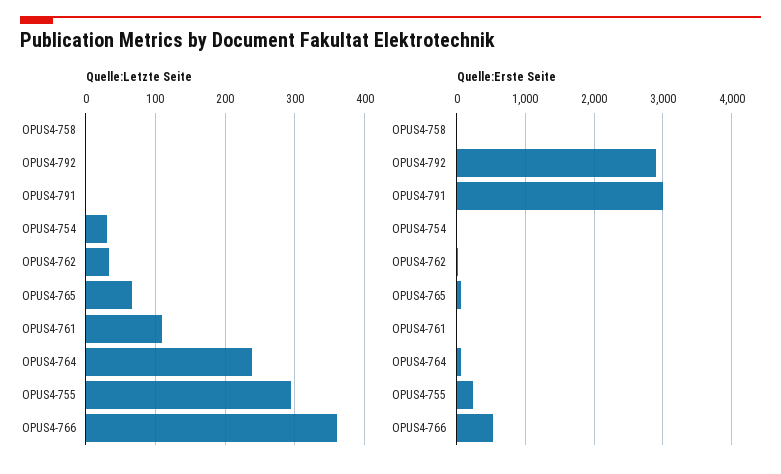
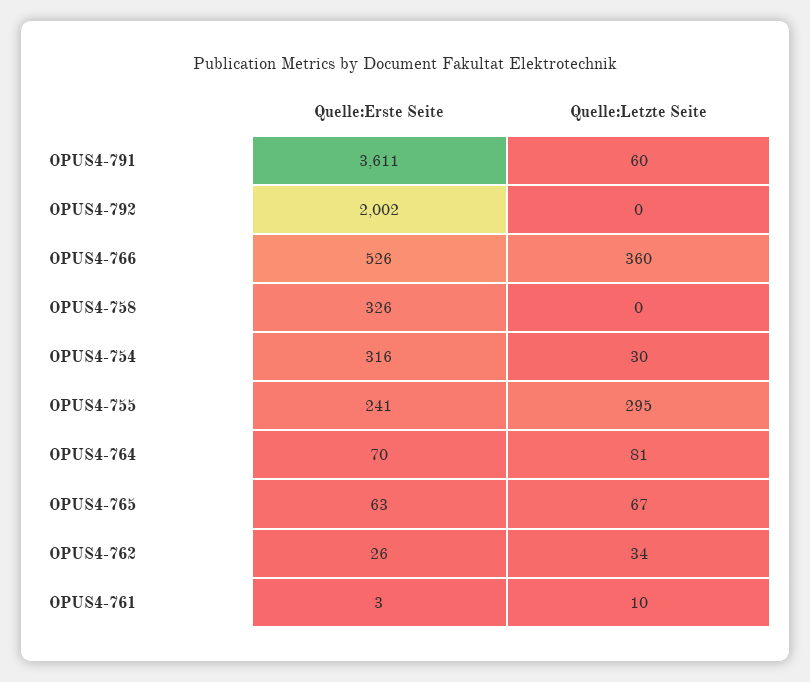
  {
    "Quelle:Letzte Seite": {
      "OPUS4-758": 0,
      "OPUS4-792": 0,
-     "OPUS4-791": 0,
+     "OPUS4-791": 60,
      "OPUS4-754": 30,
      "OPUS4-762": 34,
      "OPUS4-765": 67,
-     "OPUS4-761": 110,
+     "OPUS4-761": 10,
-     "OPUS4-764": 240,
+     "OPUS4-764": 81,
      "OPUS4-755": 295,
      "OPUS4-766": 360
    },
    "Quelle:Erste Seite": {
-     "OPUS4-758": 0,
+     "OPUS4-758": 326,
-     "OPUS4-792": 2900,
+     "OPUS4-792": 2002,
-     "OPUS4-791": 3000,
+     "OPUS4-791": 3611,
-     "OPUS4-754": 0,
+     "OPUS4-754": 316,
      "OPUS4-762": 26,
      "OPUS4-765": 63,
      "OPUS4-761": 3,
      "OPUS4-764": 70,
      "OPUS4-755": 241,
      "OPUS4-766": 526
    }
  }

